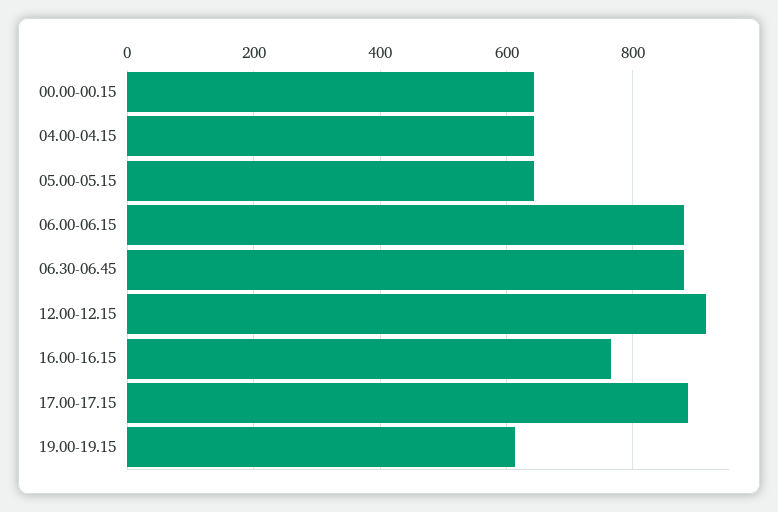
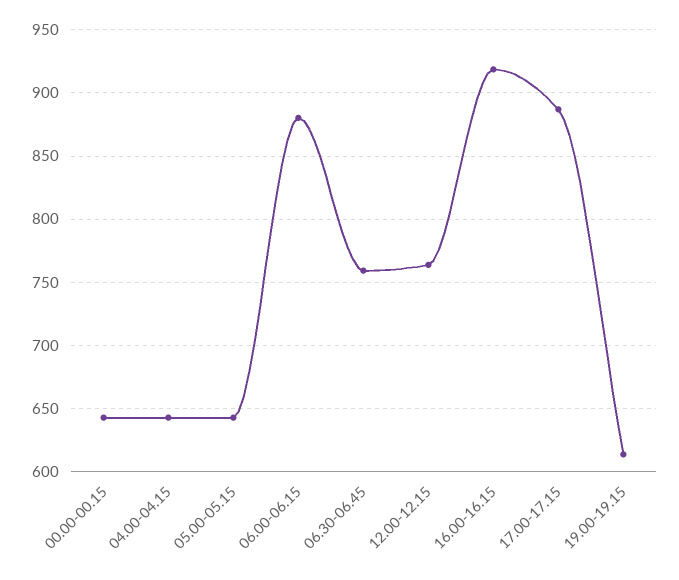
  {
    "00.00-00.15": 645,
    "04.00-04.15": 645,
    "05.00-05.15": 645,
    "06.00-06.15": 880,
-   "06.30-06.45": 880,
+   "06.30-06.45": 760,
-   "12.00-12.15": 920,
+   "12.00-12.15": 765,
-   "16.00-16.15": 760,
+   "16.00-16.15": 920,
    "17.00-17.15": 885,
    "19.00-19.15": 615
  }

